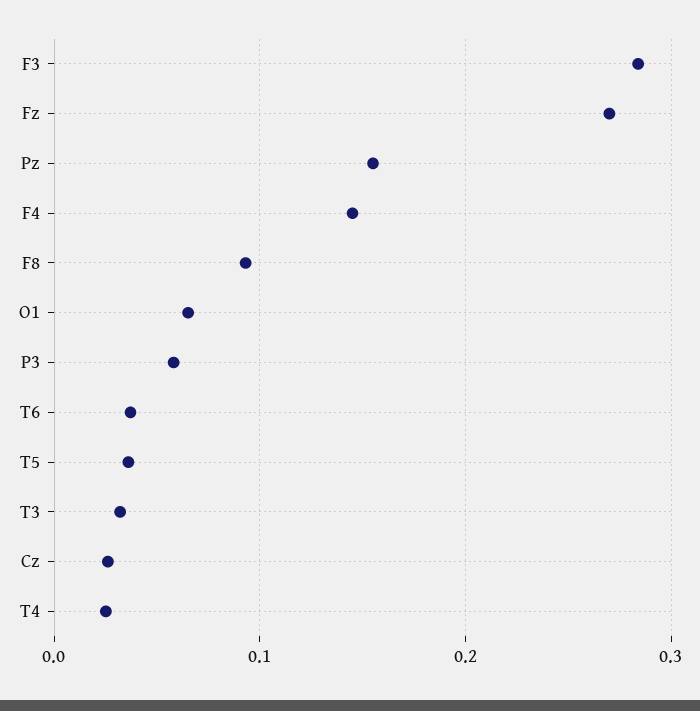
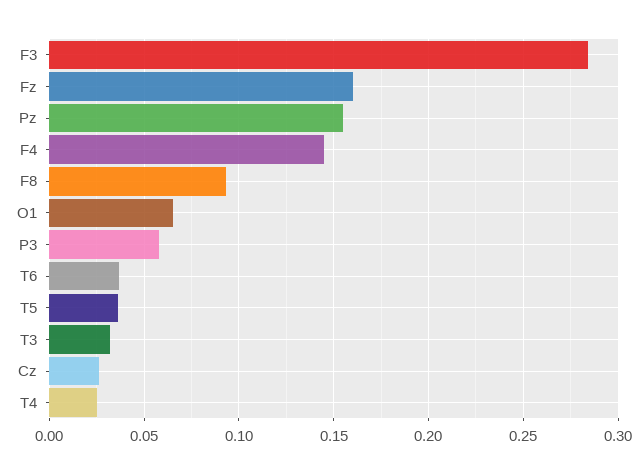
  {
    "F3": 0.285,
-   "Fz": 0.27,
+   "Fz": 0.16,
    "Pz": 0.155,
    "F4": 0.145,
    "F8": 0.095,
    "O1": 0.065,
    "P3": 0.06,
    "T6": 0.035,
    "T5": 0.035,
    "T3": 0.03,
    "Cz": 0.025,
    "T4": 0.025
  }

